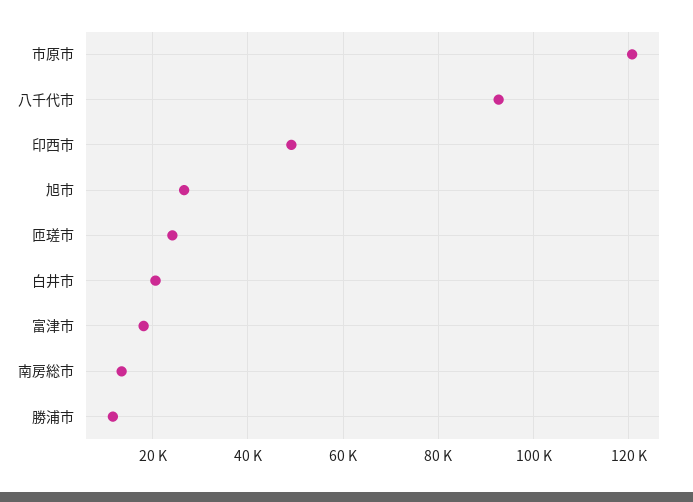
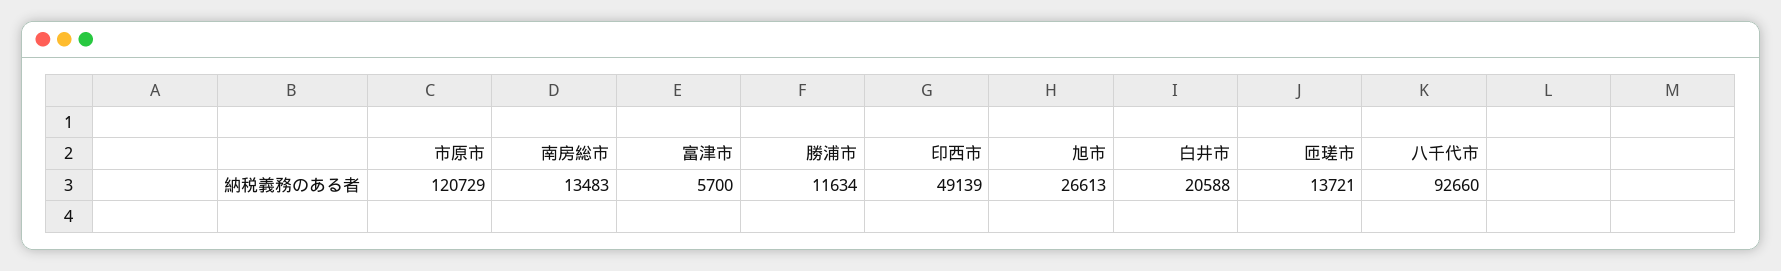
  {
    "市原市": 120729,
    "八千代市": 92660,
    "印西市": 49139,
    "旭市": 26613,
-   "匝瑳市": 24000,
+   "匝瑳市": 13721,
    "白井市": 20588,
-   "富津市": 18000,
+   "富津市": 5700,
    "南房総市": 13483,
    "勝浦市": 11634
  }

